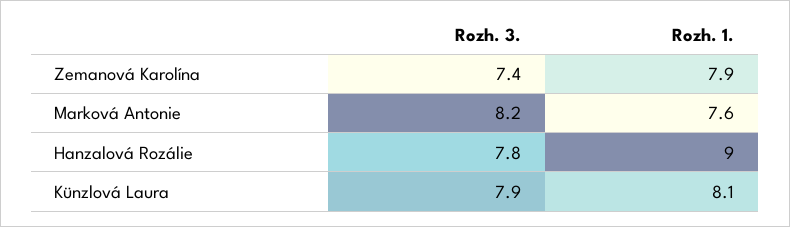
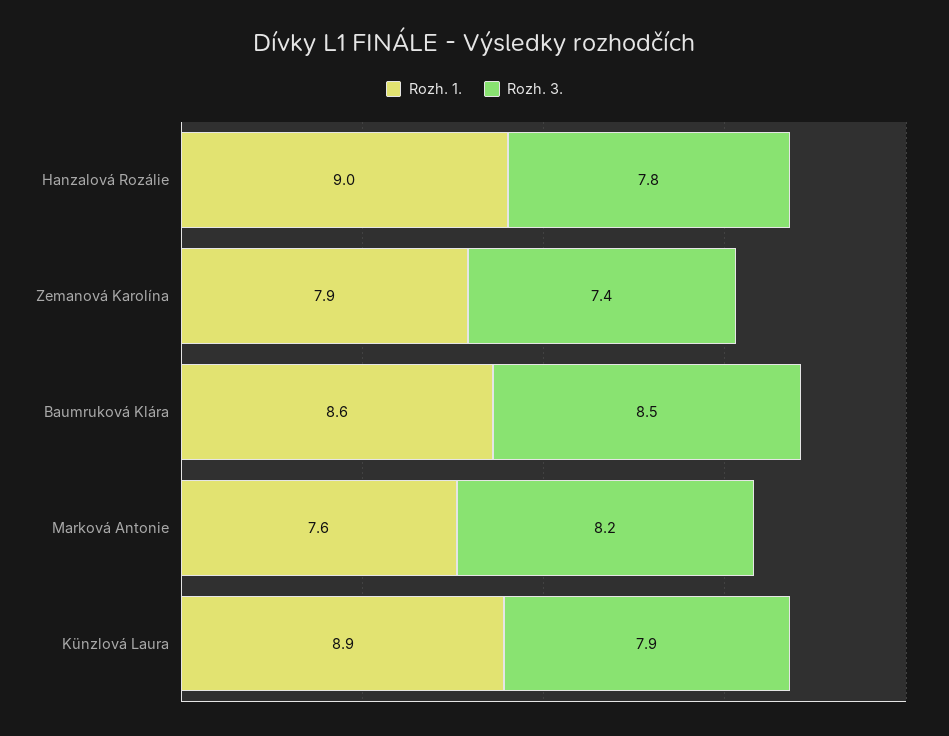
  {
    "Rozh. 3.": {
      "Zemanová Karolína": 7.4,
      "Marková Antonie": 8.2,
      "Hanzalová Rozálie": 7.8,
-     "Künzlová Laura": 7.9
+     "Künzlová Laura": 7.9,
+     "Baumruková Klára": 8.5
    },
    "Rozh. 1.": {
      "Zemanová Karolína": 7.9,
      "Marková Antonie": 7.6,
      "Hanzalová Rozálie": 9,
-     "Künzlová Laura": 8.1
+     "Künzlová Laura": 8.9,
+     "Baumruková Klára": 8.6
    }
  }

